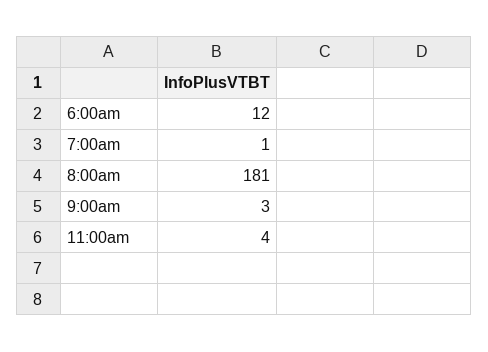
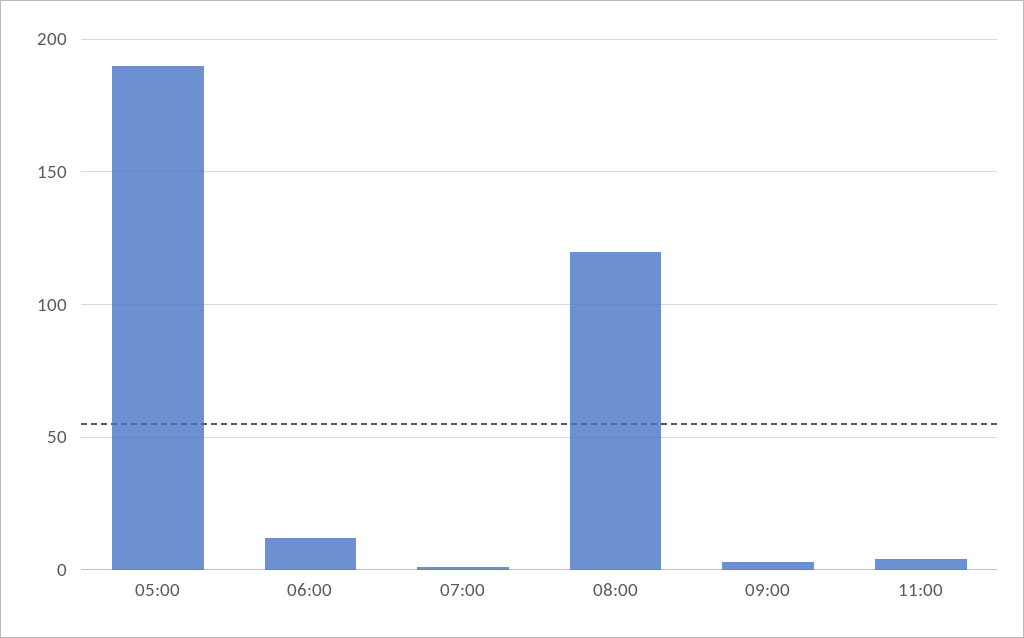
  {
    "6:00am": 12,
    "7:00am": 1,
-   "8:00am": 181,
+   "8:00am": 120,
    "9:00am": 3,
-   "11:00am": 4
+   "11:00am": 4,
+   "05:00": 190
  }

